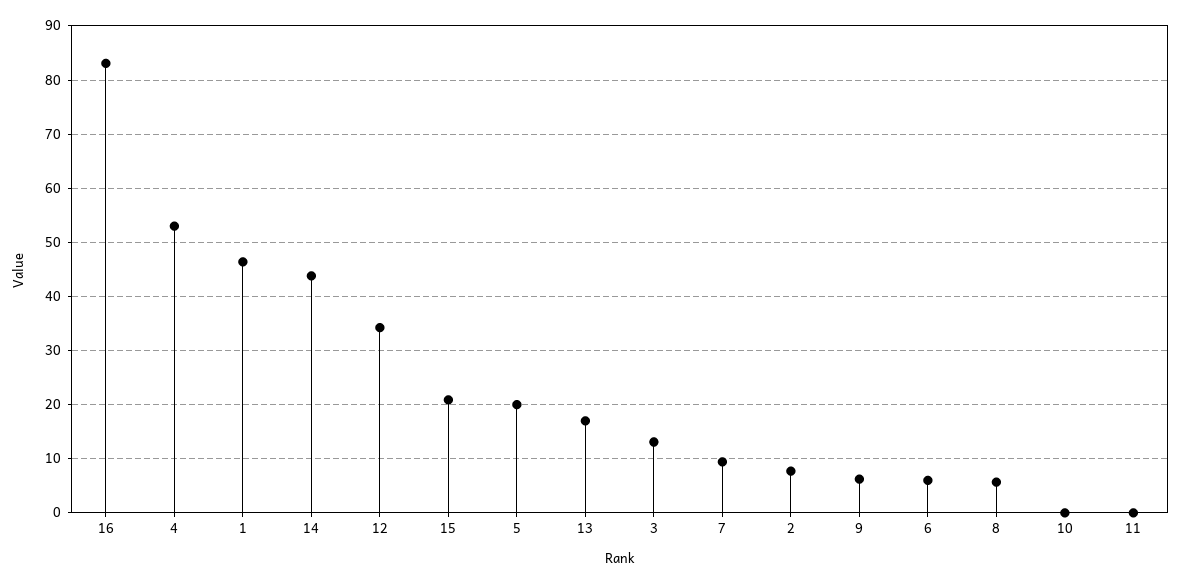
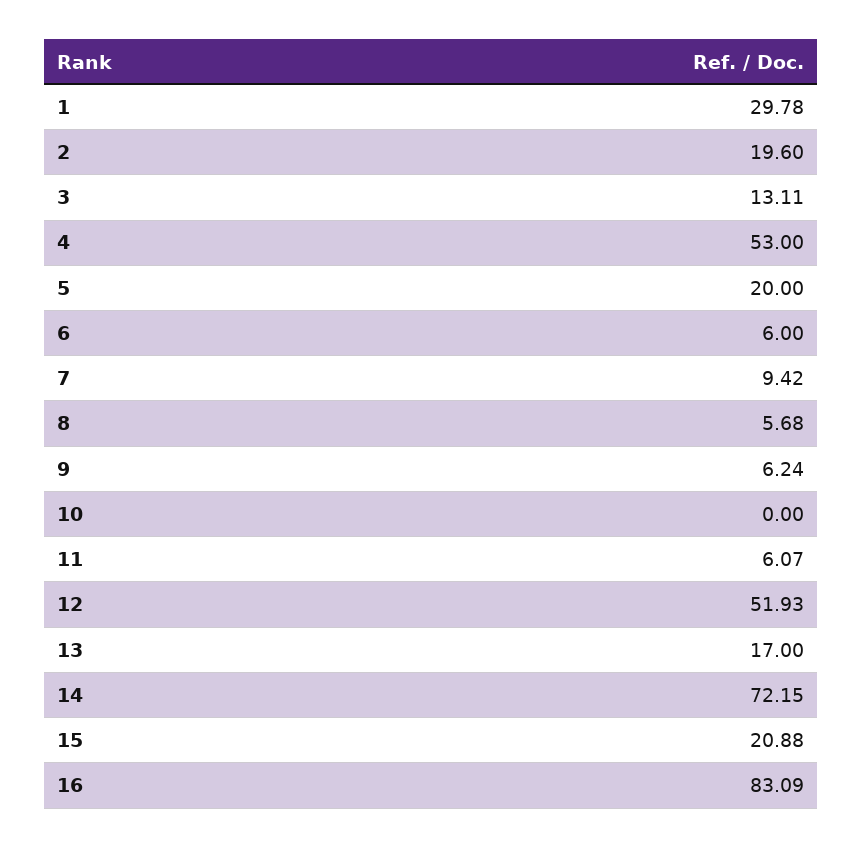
  {
    "16": 83.09,
    "4": 53,
-   "1": 46,
+   "1": 29.78,
-   "14": 44,
+   "14": 72.15,
-   "12": 34,
+   "12": 51.93,
    "15": 20.88,
    "5": 20,
    "13": 17,
    "3": 13.11,
    "7": 9.42,
-   "2": 8,
+   "2": 19.6,
    "9": 6.24,
    "6": 6,
    "8": 5.68,
    "10": 0,
-   "11": 0
+   "11": 6.07
  }

